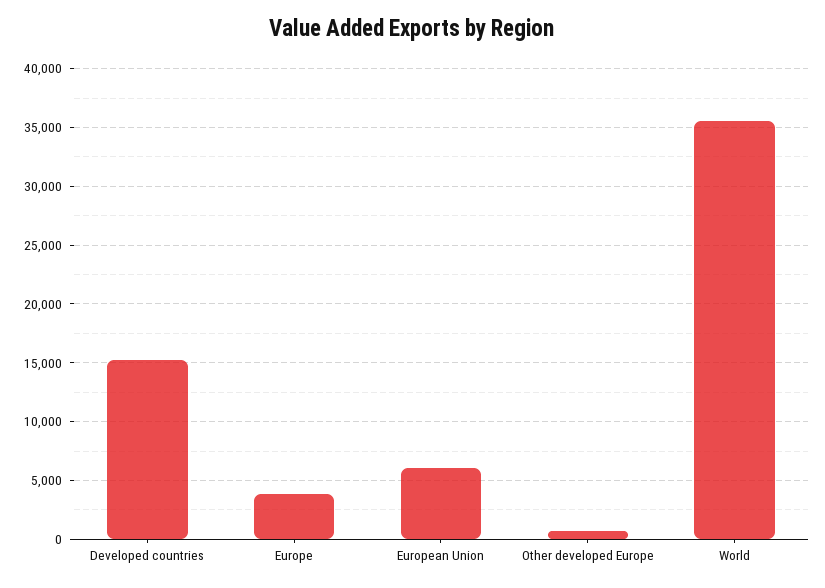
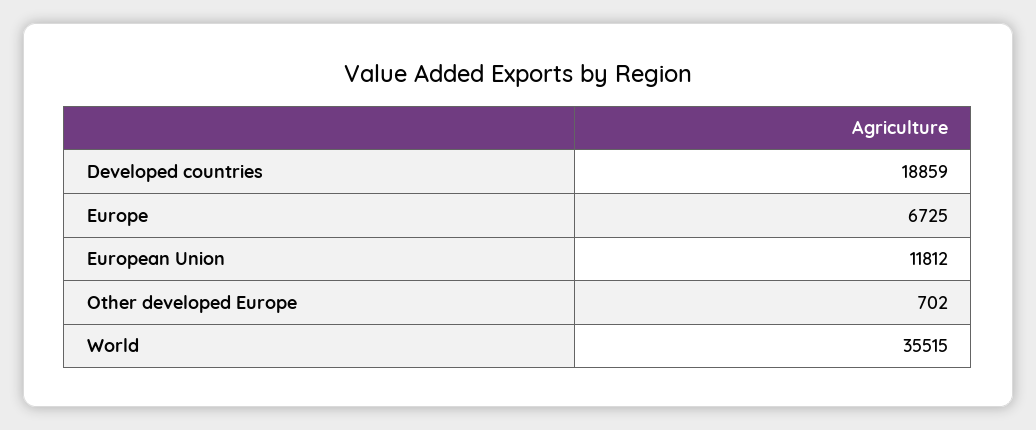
  {
-   "Developed countries": 15000,
+   "Developed countries": 18859,
-   "Europe": 4000,
+   "Europe": 6725,
-   "European Union": 6000,
+   "European Union": 11812,
    "Other developed Europe": 702,
    "World": 35515
  }

